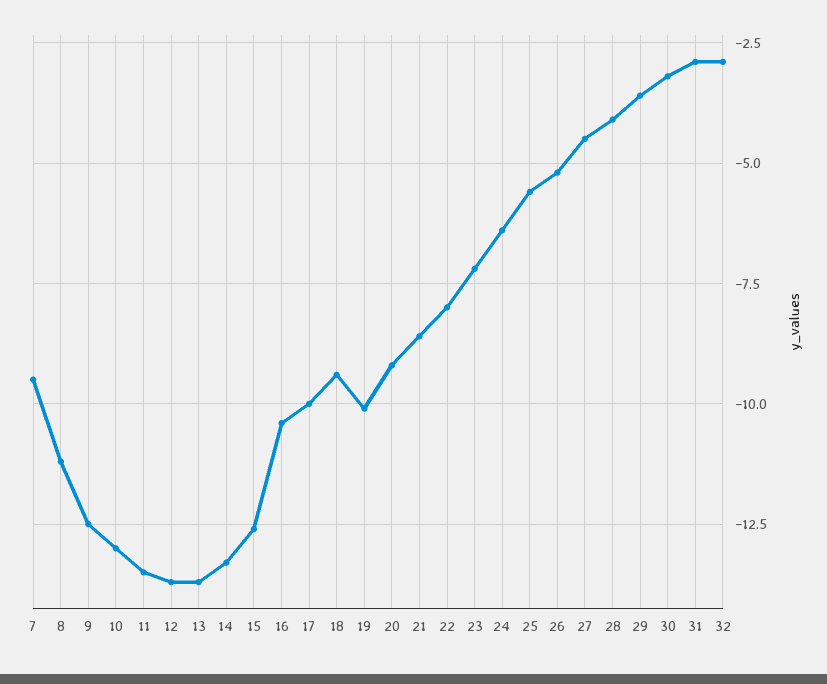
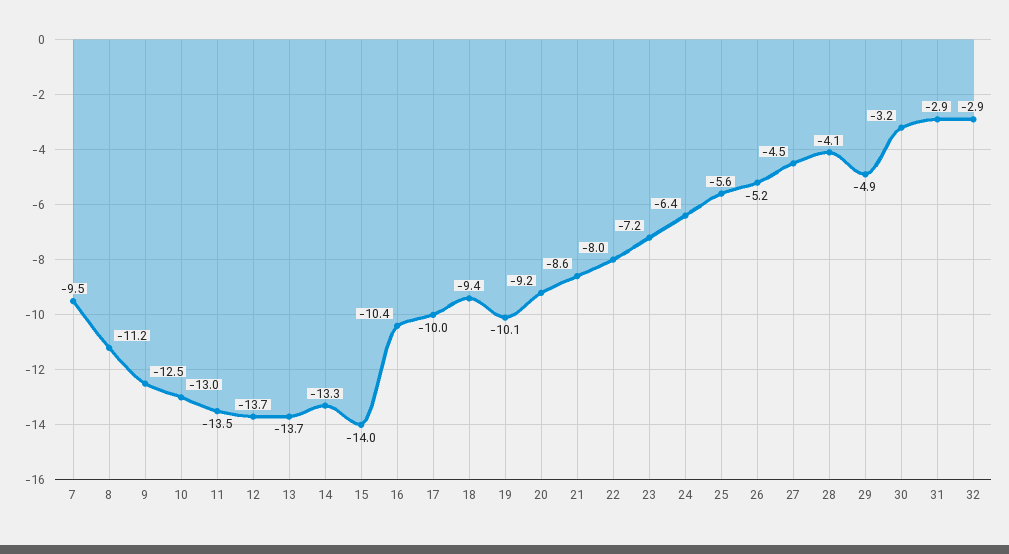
  {
    "7": -9.5,
    "8": -11.2,
    "9": -12.5,
    "10": -13,
    "11": -13.5,
    "12": -13.7,
    "13": -13.7,
    "14": -13.3,
-   "15": -12.5,
+   "15": -14,
    "16": -10.4,
    "17": -10,
    "18": -9.4,
    "19": -10.1,
    "20": -9.2,
    "21": -8.6,
    "22": -8,
    "23": -7.2,
    "24": -6.4,
    "25": -5.6,
    "26": -5.2,
    "27": -4.5,
    "28": -4.1,
-   "29": -3.5,
+   "29": -4.9,
    "30": -3.2,
    "31": -2.9,
    "32": -2.9
  }

